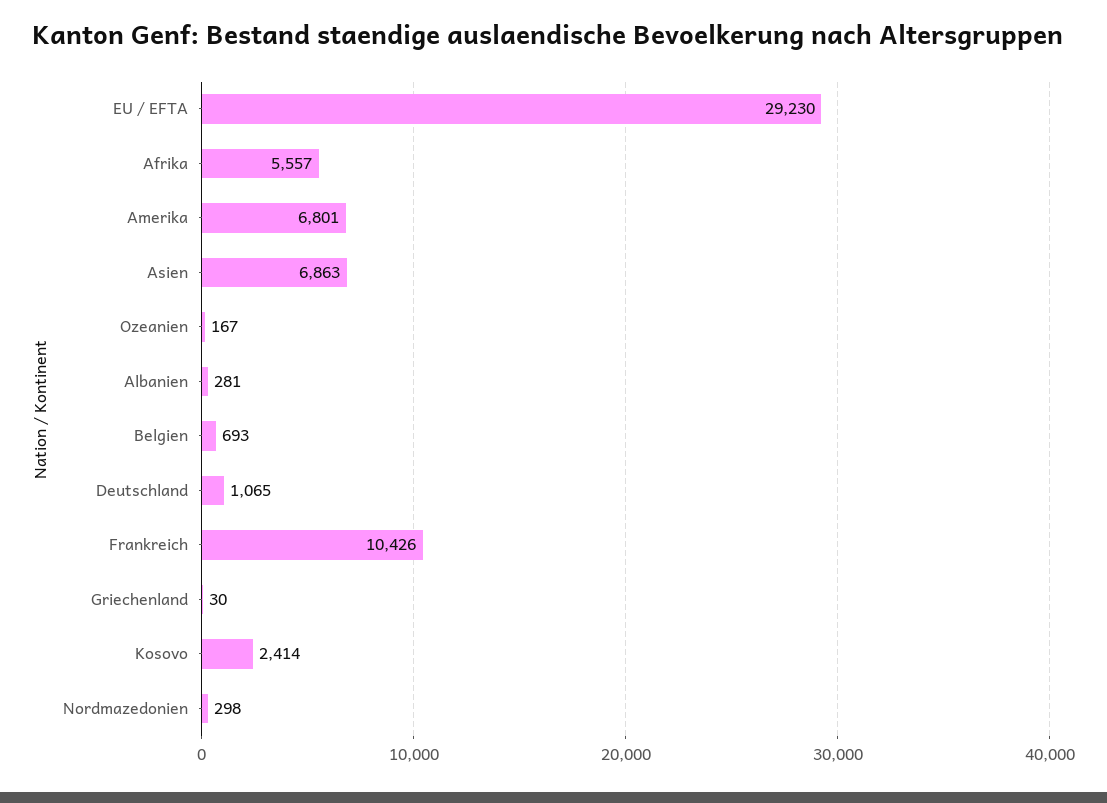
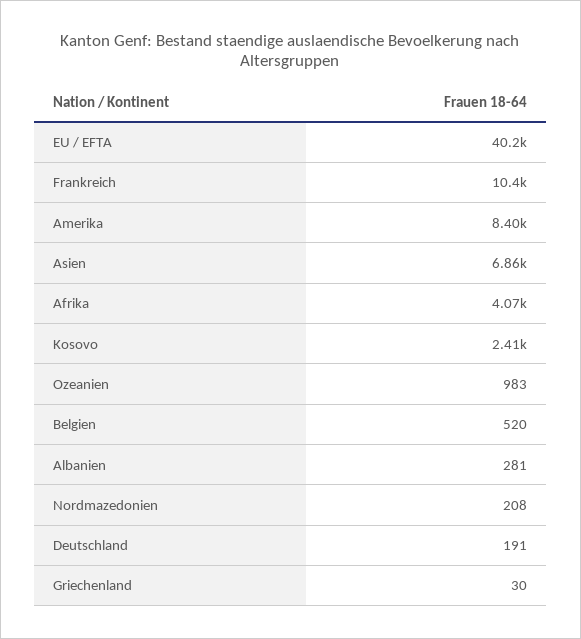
  {
-   "EU / EFTA": 29230,
+   "EU / EFTA": 40200,
-   "Afrika": 5557,
+   "Afrika": 4070,
-   "Amerika": 6801,
+   "Amerika": 8400,
    "Asien": 6863,
-   "Ozeanien": 167,
+   "Ozeanien": 983,
    "Albanien": 281,
-   "Belgien": 693,
+   "Belgien": 520,
-   "Deutschland": 1065,
+   "Deutschland": 191,
    "Frankreich": 10426,
    "Griechenland": 30,
    "Kosovo": 2414,
-   "Nordmazedonien": 298
+   "Nordmazedonien": 208
  }

